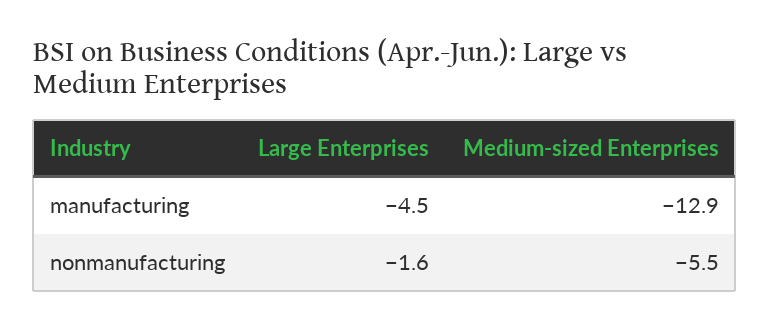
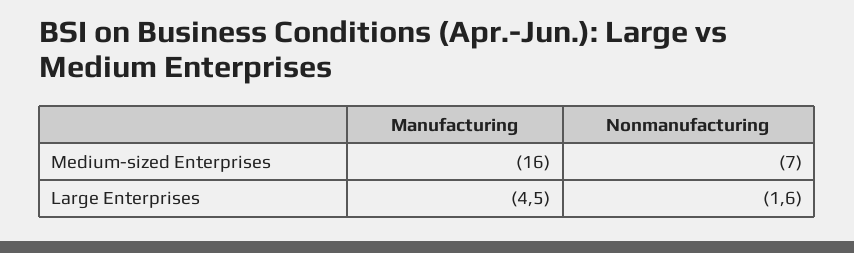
  {
    "Large Enterprises": {
      "manufacturing": -4.5,
      "nonmanufacturing": -1.6
    },
    "Medium-sized Enterprises": {
-     "manufacturing": -12.9,
+     "manufacturing": -16,
-     "nonmanufacturing": -5.5
+     "nonmanufacturing": -7
    }
  }

